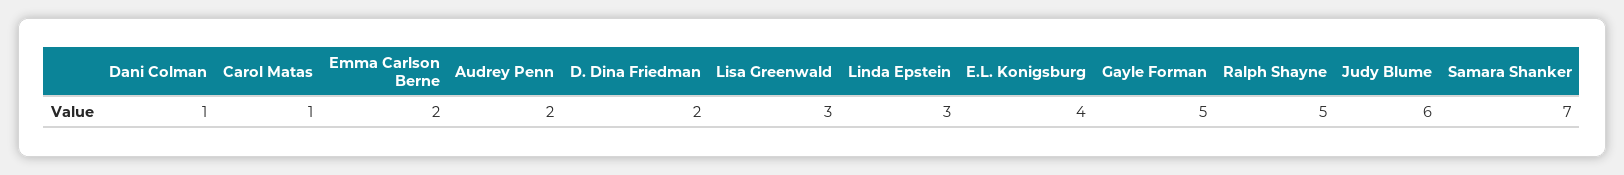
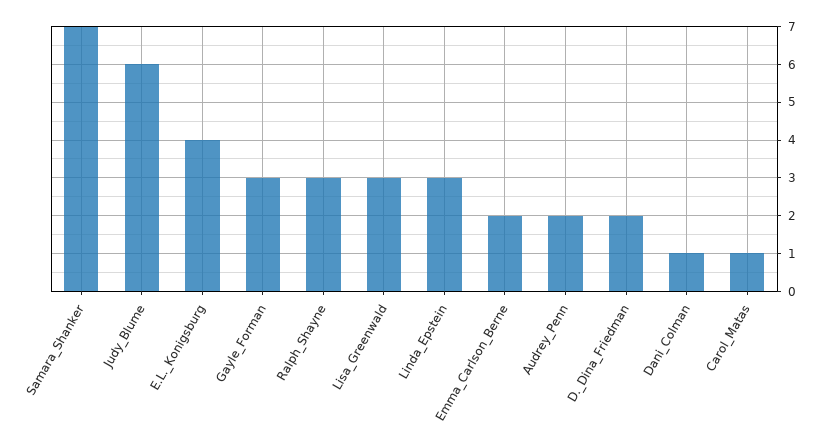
  {
    "Dani Colman": 1,
    "Carol Matas": 1,
    "Emma Carlson Berne": 2,
    "Audrey Penn": 2,
    "D. Dina Friedman": 2,
    "Lisa Greenwald": 3,
    "Linda Epstein": 3,
    "E.L. Konigsburg": 4,
-   "Gayle Forman": 5,
+   "Gayle Forman": 3,
-   "Ralph Shayne": 5,
+   "Ralph Shayne": 3,
    "Judy Blume": 6,
    "Samara Shanker": 7
  }

